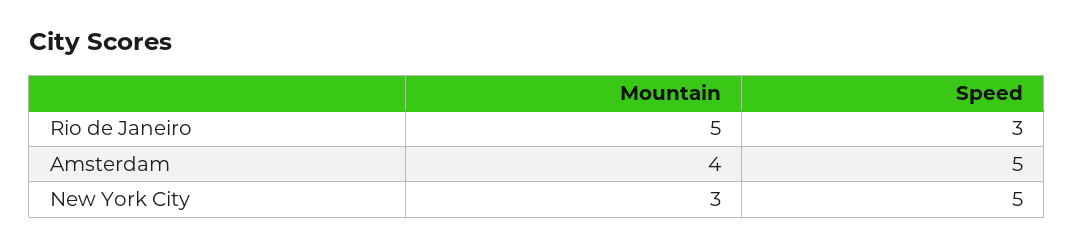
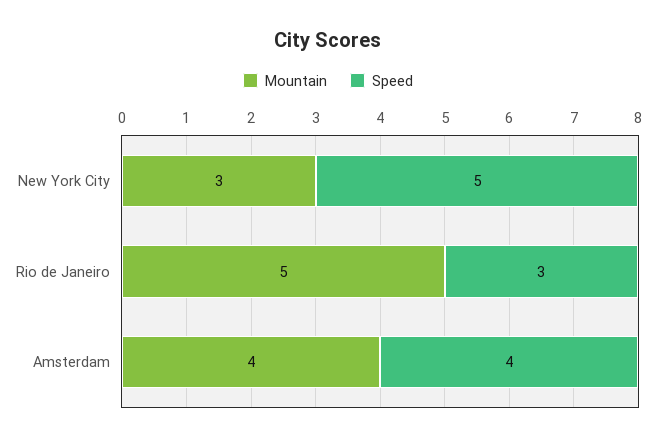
  {
    "Mountain": {
      "Rio de Janeiro": 5,
      "Amsterdam": 4,
      "New York City": 3
    },
    "Speed": {
      "Rio de Janeiro": 3,
-     "Amsterdam": 5,
+     "Amsterdam": 4,
      "New York City": 5
    }
  }

